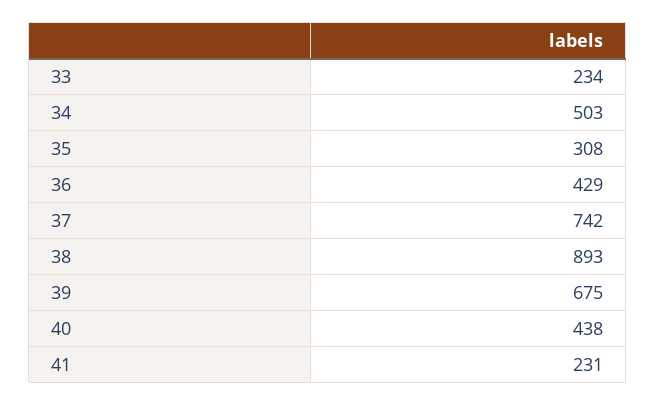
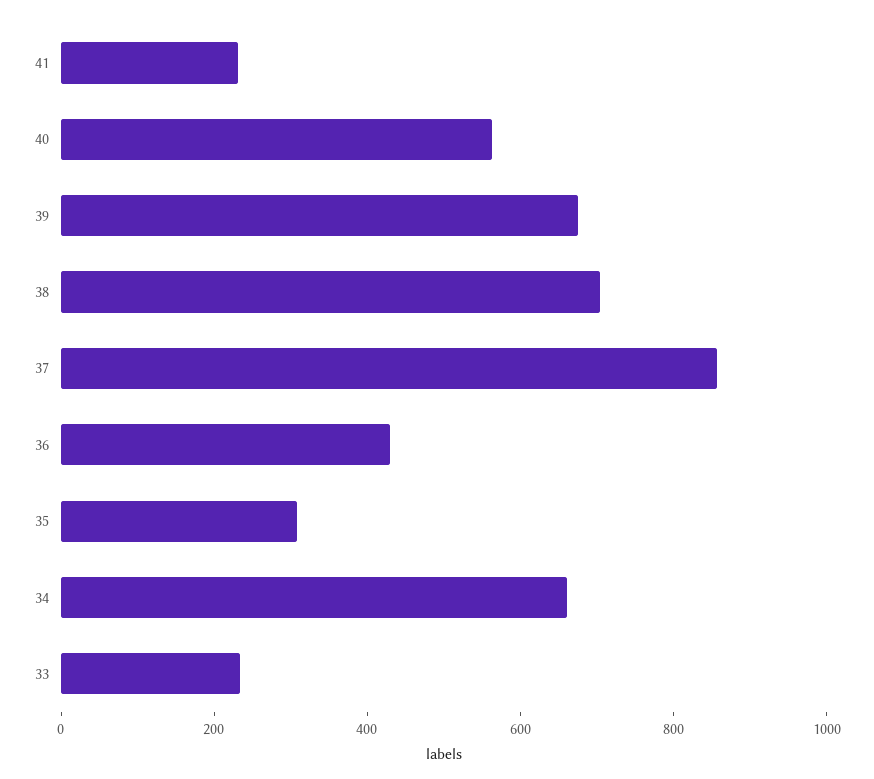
  {
    "33": 234,
-   "34": 503,
+   "34": 650,
    "35": 308,
    "36": 429,
-   "37": 742,
+   "37": 850,
-   "38": 893,
+   "38": 700,
    "39": 675,
-   "40": 438,
+   "40": 550,
    "41": 231
  }

